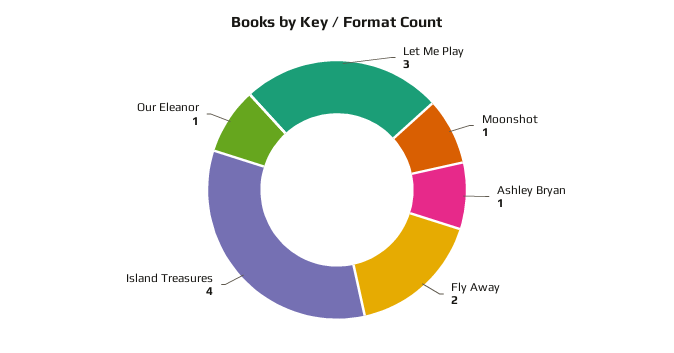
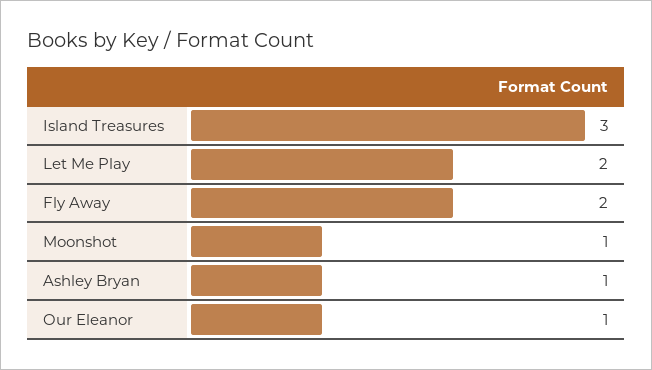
  {
-   "Let Me Play": 3,
+   "Let Me Play": 2,
    "Moonshot": 1,
    "Ashley Bryan": 1,
    "Fly Away": 2,
-   "Island Treasures": 4,
+   "Island Treasures": 3,
    "Our Eleanor": 1
  }

